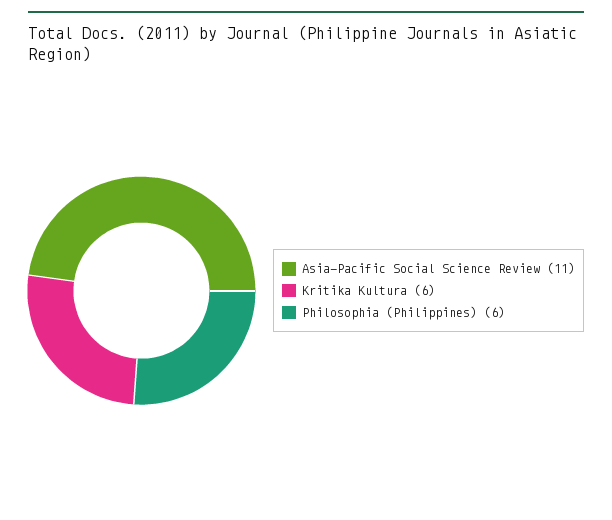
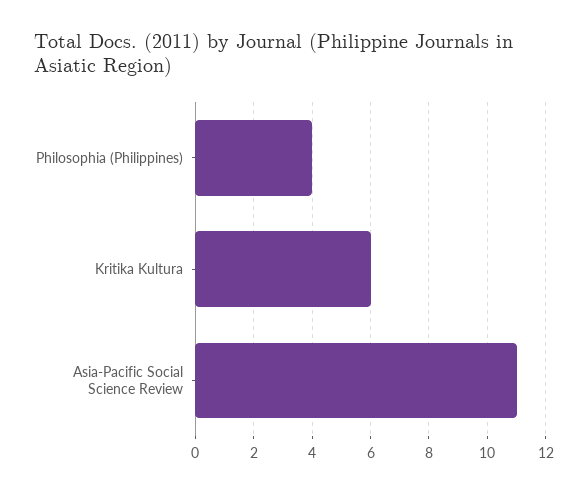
  {
    "Asia-Pacific Social Science Review": 11,
    "Kritika Kultura": 6,
-   "Philosophia (Philippines)": 6
+   "Philosophia (Philippines)": 4
  }

